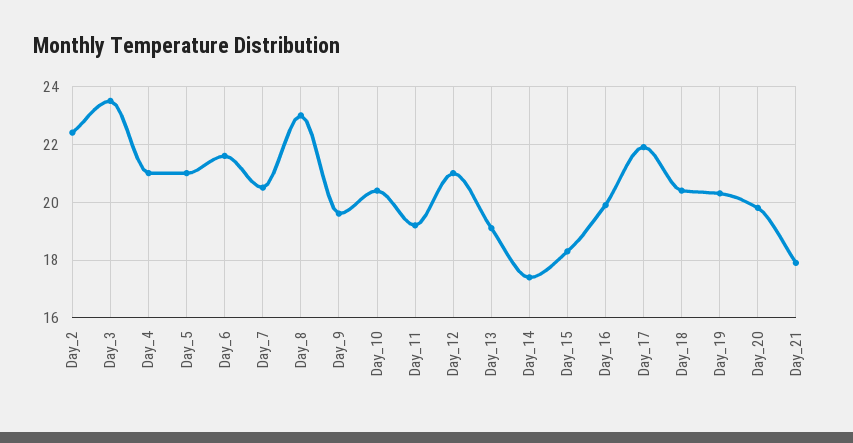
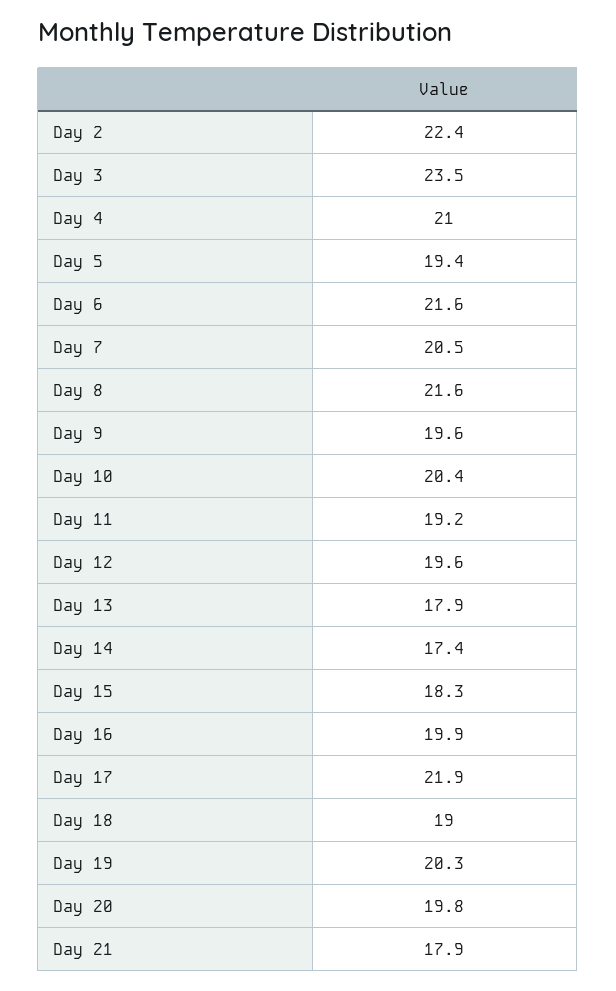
  {
    "Day_2": 22.4,
    "Day_3": 23.5,
    "Day_4": 21,
-   "Day_5": 21,
+   "Day_5": 19.4,
    "Day_6": 21.6,
    "Day_7": 20.5,
-   "Day_8": 23,
+   "Day_8": 21.6,
    "Day_9": 19.6,
    "Day_10": 20.4,
    "Day_11": 19.2,
-   "Day_12": 21,
+   "Day_12": 19.6,
-   "Day_13": 19,
+   "Day_13": 17.9,
    "Day_14": 17.4,
    "Day_15": 18.3,
    "Day_16": 19.9,
    "Day_17": 21.9,
-   "Day_18": 20.5,
+   "Day_18": 19,
    "Day_19": 20.3,
    "Day_20": 19.8,
    "Day_21": 17.9
  }

